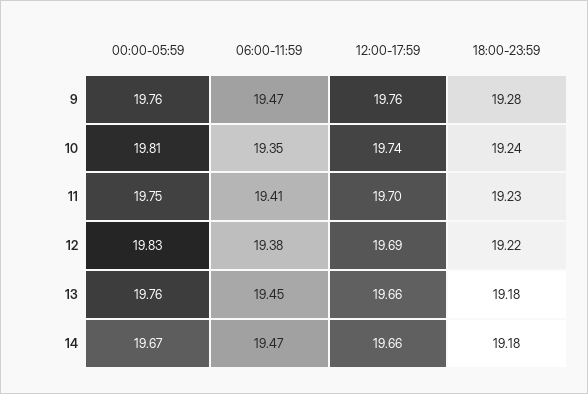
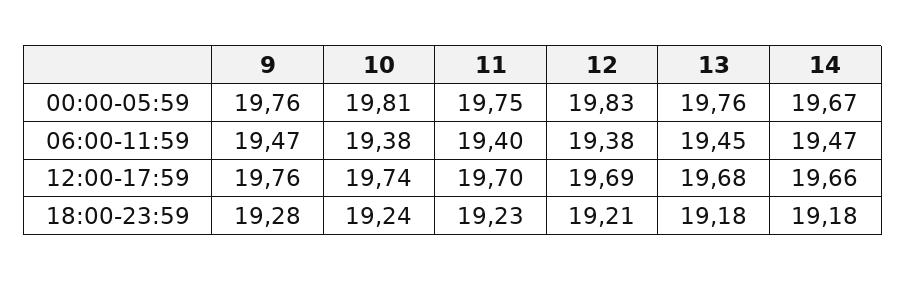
  {
    "00:00-05:59": {
      "9": 19.76,
      "10": 19.81,
      "11": 19.75,
      "12": 19.83,
      "13": 19.76,
      "14": 19.67
    },
    "06:00-11:59": {
      "9": 19.47,
-     "10": 19.35,
+     "10": 19.38,
-     "11": 19.41,
+     "11": 19.4,
      "12": 19.38,
      "13": 19.45,
      "14": 19.47
    },
    "12:00-17:59": {
      "9": 19.76,
      "10": 19.74,
      "11": 19.7,
      "12": 19.69,
-     "13": 19.66,
+     "13": 19.68,
      "14": 19.66
    },
    "18:00-23:59": {
      "9": 19.28,
      "10": 19.24,
      "11": 19.23,
-     "12": 19.22,
+     "12": 19.21,
      "13": 19.18,
      "14": 19.18
    }
  }

